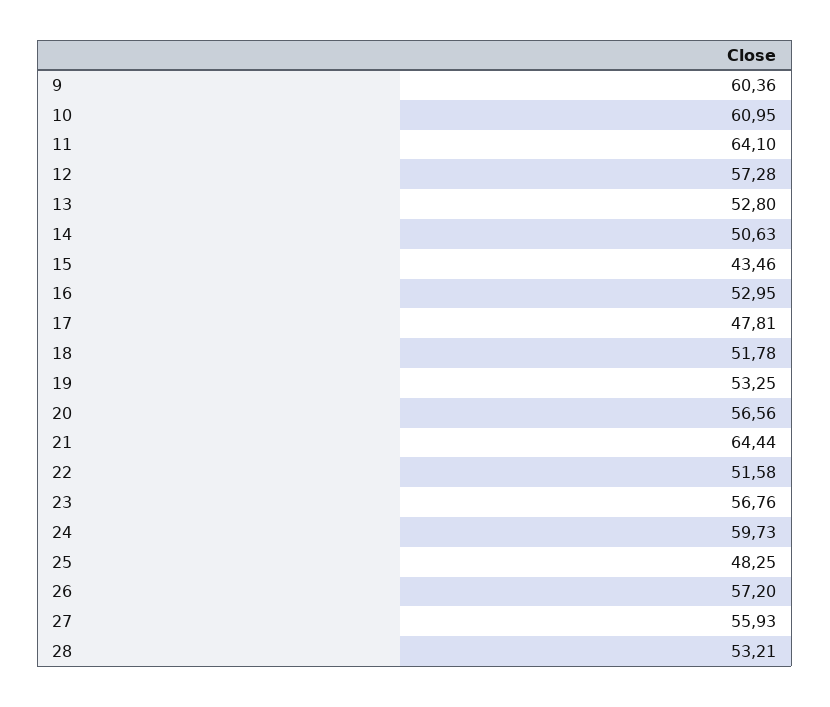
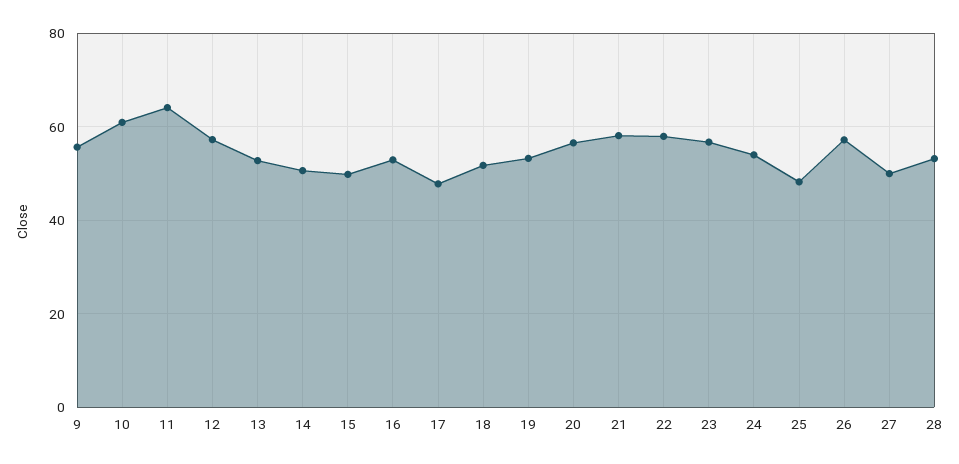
  {
-   "9": 60.36,
+   "9": 56,
    "10": 60.95,
    "11": 64.1,
    "12": 57.28,
    "13": 52.8,
    "14": 50.63,
-   "15": 43.46,
+   "15": 50,
    "16": 52.95,
    "17": 47.81,
    "18": 51.78,
    "19": 53.25,
    "20": 56.56,
-   "21": 64.44,
+   "21": 58,
-   "22": 51.58,
+   "22": 58,
    "23": 56.76,
-   "24": 59.73,
+   "24": 54,
    "25": 48.25,
    "26": 57.2,
-   "27": 55.93,
+   "27": 50,
    "28": 53.21
  }

